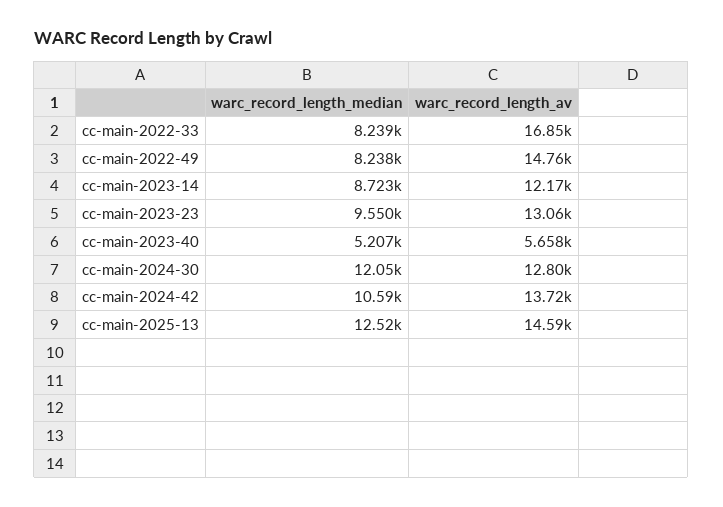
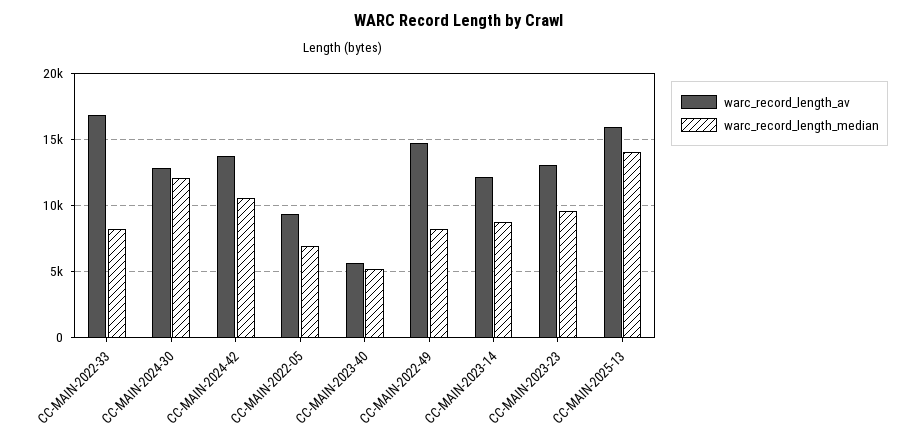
  {
    "warc_record_length_median": {
      "cc-main-2022-33": 8239,
      "cc-main-2022-49": 8238,
      "cc-main-2023-14": 8723,
      "cc-main-2023-23": 9550,
      "cc-main-2023-40": 5207,
      "cc-main-2024-30": 12050,
      "cc-main-2024-42": 10590,
-     "cc-main-2025-13": 12520
+     "cc-main-2025-13": 14000,
+     "CC-MAIN-2022-05": 7000
    },
    "warc_record_length_av": {
      "cc-main-2022-33": 16850,
      "cc-main-2022-49": 14760,
      "cc-main-2023-14": 12170,
      "cc-main-2023-23": 13060,
      "cc-main-2023-40": 5658,
      "cc-main-2024-30": 12800,
      "cc-main-2024-42": 13720,
-     "cc-main-2025-13": 14590
+     "cc-main-2025-13": 16000,
+     "CC-MAIN-2022-05": 9500
    }
  }

